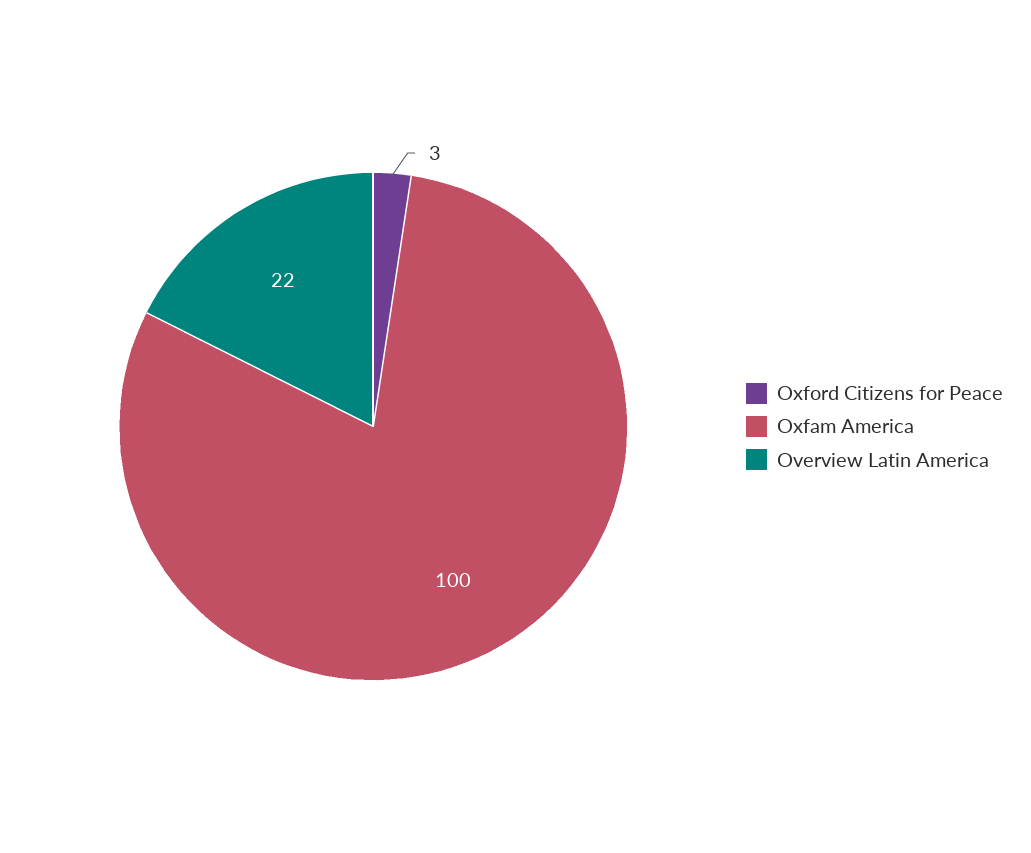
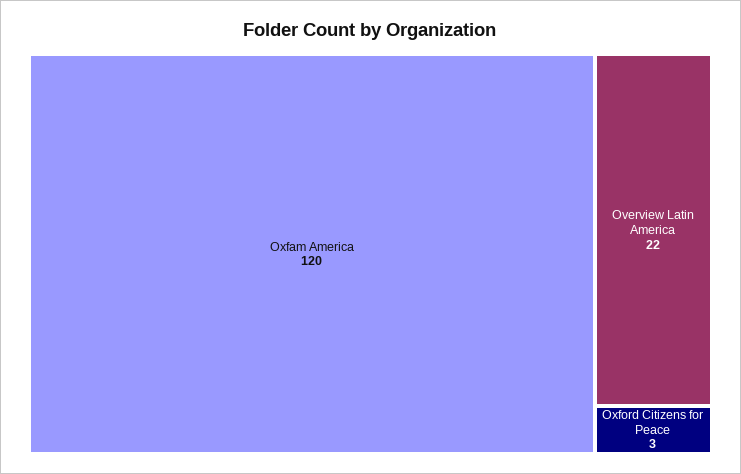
  {
    "Oxford Citizens for Peace": 3,
-   "Oxfam America": 100,
+   "Oxfam America": 120,
    "Overview Latin America": 22
  }

